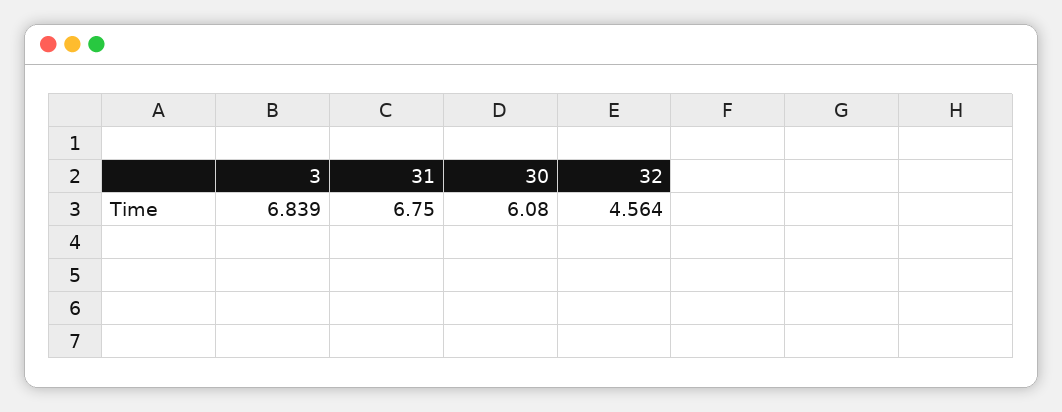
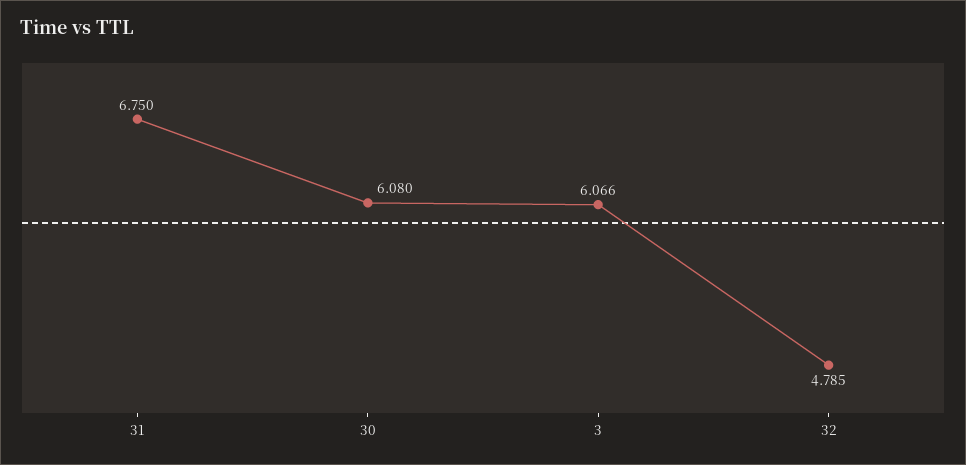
  {
-   "3": 6.839,
+   "3": 6.066,
    "31": 6.75,
    "30": 6.08,
-   "32": 4.564
+   "32": 4.785
  }

